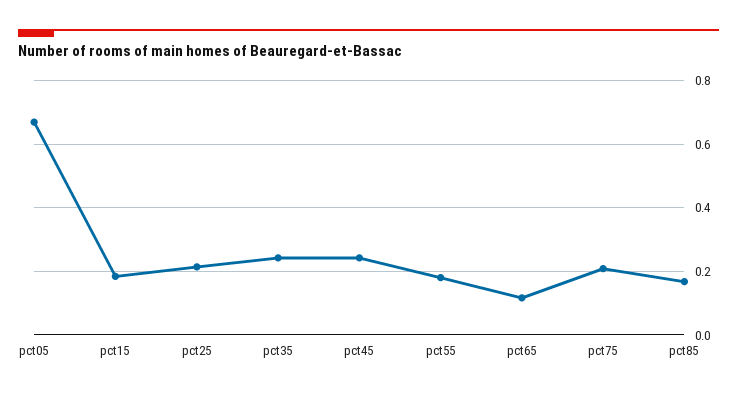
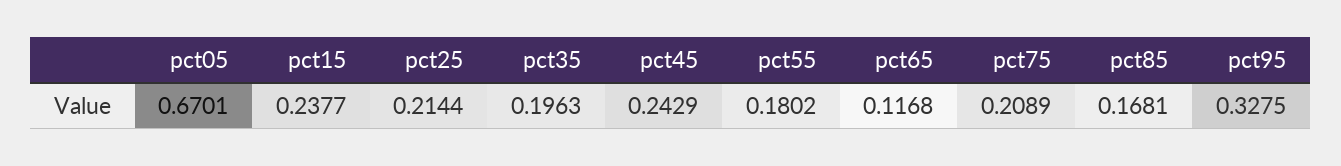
  {
    "pct05": 0.6701,
-   "pct15": 0.18,
+   "pct15": 0.2377,
    "pct25": 0.2144,
-   "pct35": 0.24,
+   "pct35": 0.1963,
    "pct45": 0.2429,
    "pct55": 0.1802,
    "pct65": 0.1168,
    "pct75": 0.2089,
-   "pct85": 0.1681
+   "pct85": 0.1681,
+   "pct95": 0.3275
  }

